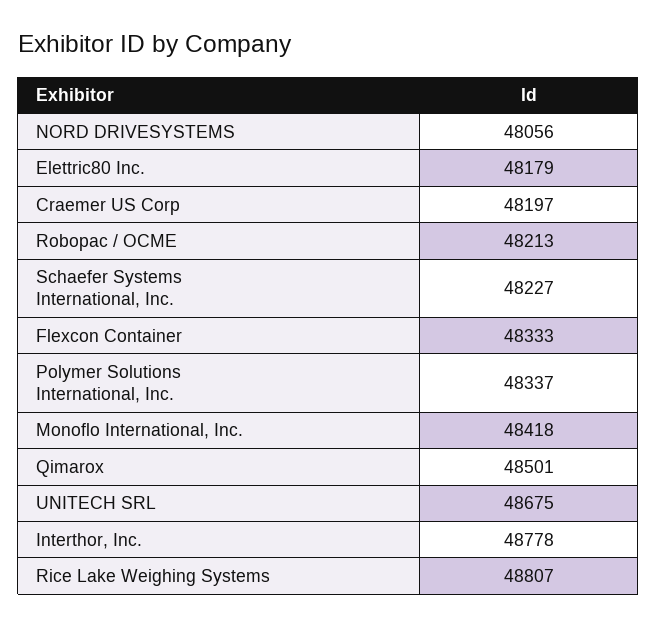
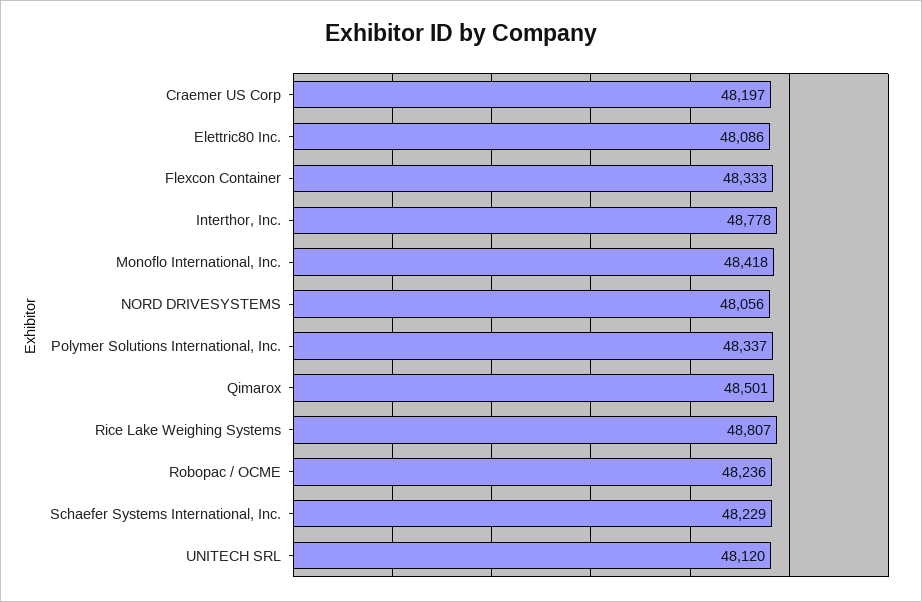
  {
    "NORD DRIVESYSTEMS": 48056,
-   "Elettric80 Inc.": 48179,
+   "Elettric80 Inc.": 48086,
    "Craemer US Corp": 48197,
-   "Robopac / OCME": 48213,
+   "Robopac / OCME": 48236,
-   "Schaefer Systems International, Inc.": 48227,
+   "Schaefer Systems International, Inc.": 48229,
    "Flexcon Container": 48333,
    "Polymer Solutions International, Inc.": 48337,
    "Monoflo International, Inc.": 48418,
    "Qimarox": 48501,
-   "UNITECH SRL": 48675,
+   "UNITECH SRL": 48120,
    "Interthor, Inc.": 48778,
    "Rice Lake Weighing Systems": 48807
  }

